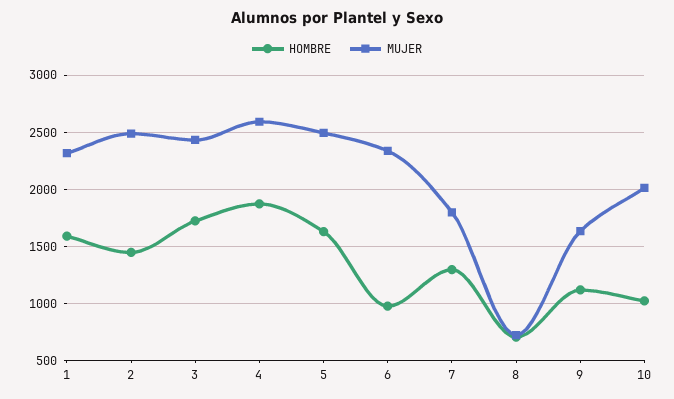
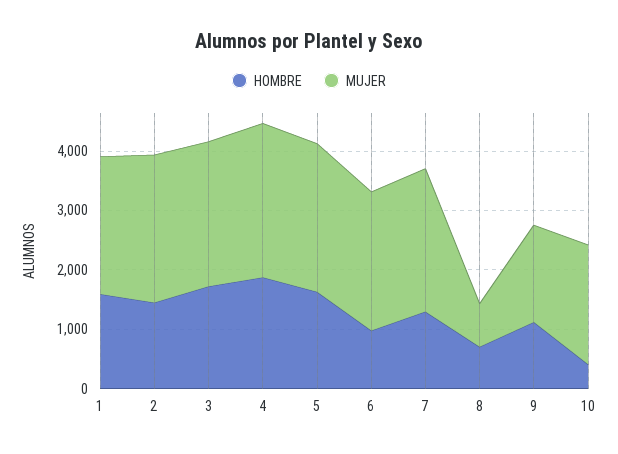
  {
    "HOMBRE": {
      "1": 1600,
      "2": 1400,
      "3": 1700,
      "4": 1900,
      "5": 1600,
      "6": 1000,
      "7": 1300,
      "8": 700,
      "9": 1100,
-     "10": 1000
+     "10": 400
    },
    "MUJER": {
      "1": 2300,
      "2": 2500,
      "3": 2400,
      "4": 2600,
      "5": 2500,
      "6": 2300,
-     "7": 1800,
+     "7": 2400,
      "8": 700,
      "9": 1600,
      "10": 2000
    }
  }

